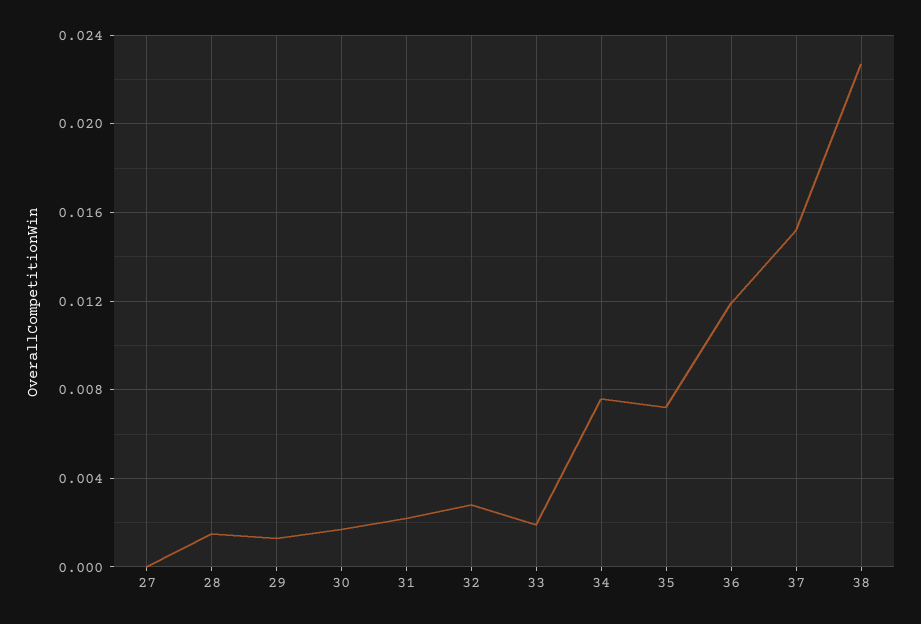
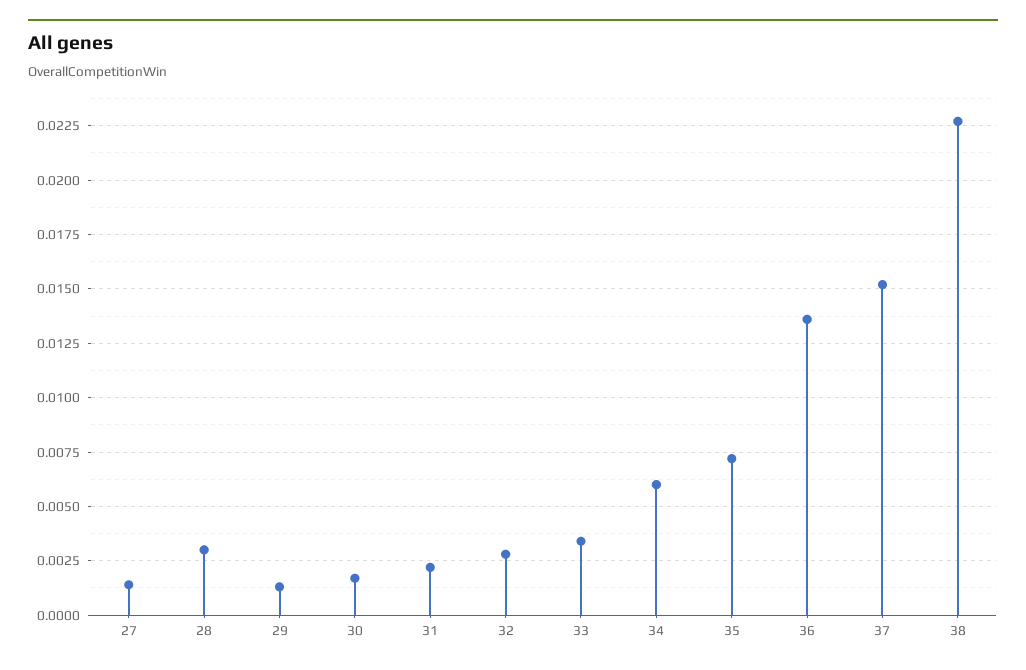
  {
-   "27": 0,
+   "27": 0.0015,
-   "28": 0.0015,
+   "28": 0.003,
    "29": 0.0015,
    "30": 0.0015,
    "31": 0.002,
    "32": 0.003,
-   "33": 0.002,
+   "33": 0.0035,
-   "34": 0.0075,
+   "34": 0.006,
    "35": 0.007,
-   "36": 0.012,
+   "36": 0.0135,
    "37": 0.015,
    "38": 0.0225
  }

